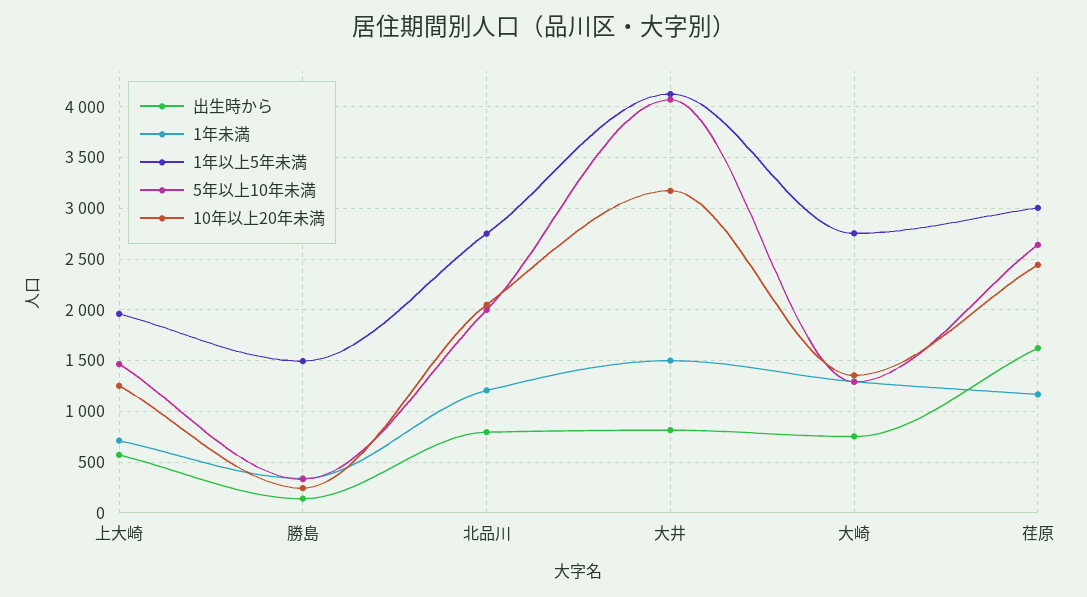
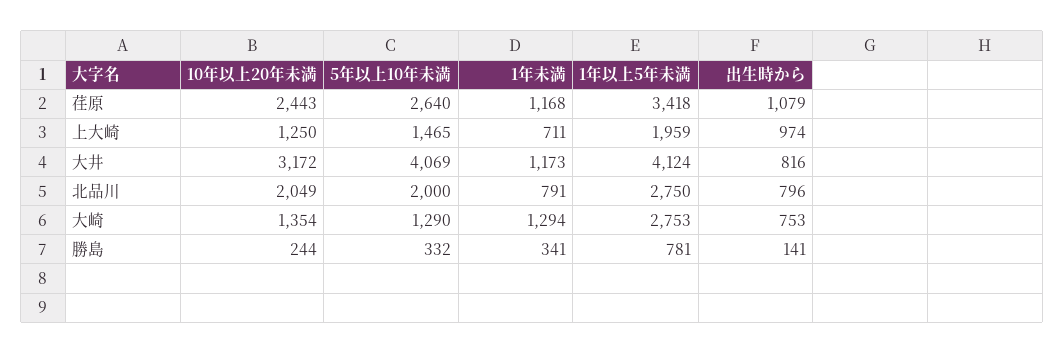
  {
    "出生時から": {
-     "上大崎": 600,
+     "上大崎": 974,
      "勝島": 141,
      "北品川": 796,
      "大井": 816,
      "大崎": 753,
-     "荏原": 1600
+     "荏原": 1079
    },
    "1年未満": {
      "上大崎": 711,
      "勝島": 341,
-     "北品川": 1200,
+     "北品川": 791,
-     "大井": 1500,
+     "大井": 1173,
      "大崎": 1294,
      "荏原": 1168
    },
    "1年以上5年未満": {
      "上大崎": 1959,
-     "勝島": 1500,
+     "勝島": 781,
      "北品川": 2750,
      "大井": 4124,
      "大崎": 2753,
-     "荏原": 3000
+     "荏原": 3418
    },
    "5年以上10年未満": {
      "上大崎": 1465,
      "勝島": 332,
      "北品川": 2000,
      "大井": 4069,
      "大崎": 1290,
      "荏原": 2640
    },
    "10年以上20年未満": {
      "上大崎": 1250,
      "勝島": 244,
      "北品川": 2049,
      "大井": 3172,
      "大崎": 1354,
      "荏原": 2443
    }
  }

